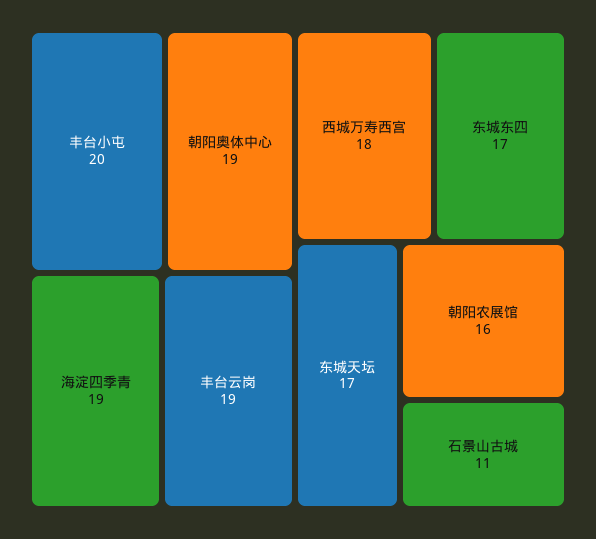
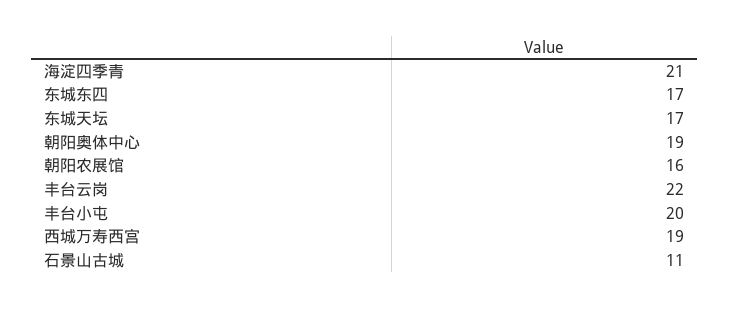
  {
    "丰台小屯": 20,
    "朝阳奥体中心": 19,
-   "海淀四季青": 19,
+   "海淀四季青": 21,
-   "丰台云岗": 19,
+   "丰台云岗": 22,
-   "西城万寿西宫": 18,
+   "西城万寿西宫": 19,
    "东城东四": 17,
    "东城天坛": 17,
    "朝阳农展馆": 16,
    "石景山古城": 11
  }

